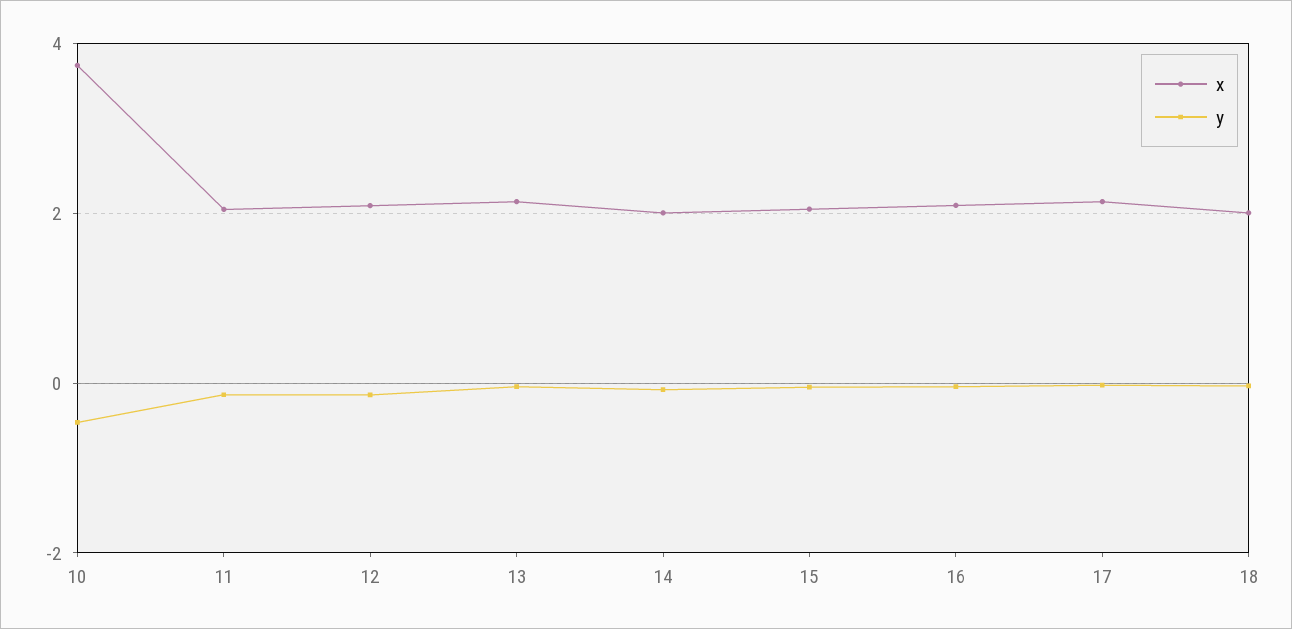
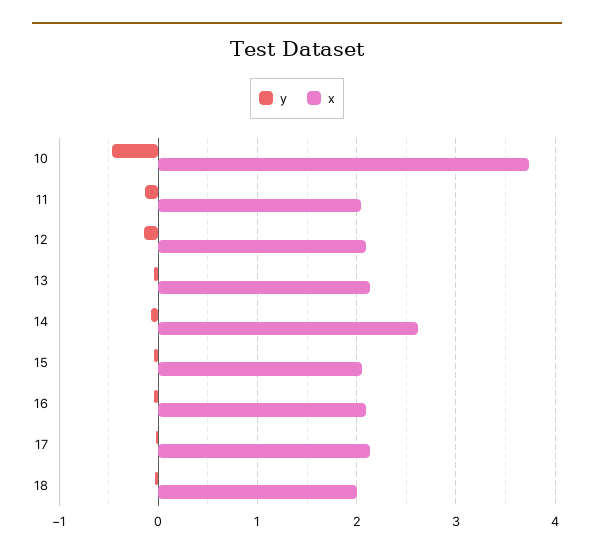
  {
    "x": {
      "10": 3.7,
      "11": 2,
      "12": 2.1,
      "13": 2.1,
-     "14": 2,
+     "14": 2.6,
      "15": 2,
      "16": 2.1,
      "17": 2.1,
      "18": 2
    },
    "y": {
      "10": -0.5,
      "11": -0.1,
      "12": -0.1,
      "13": 0,
      "14": -0.1,
      "15": 0,
      "16": 0,
      "17": 0,
      "18": 0
    }
  }

